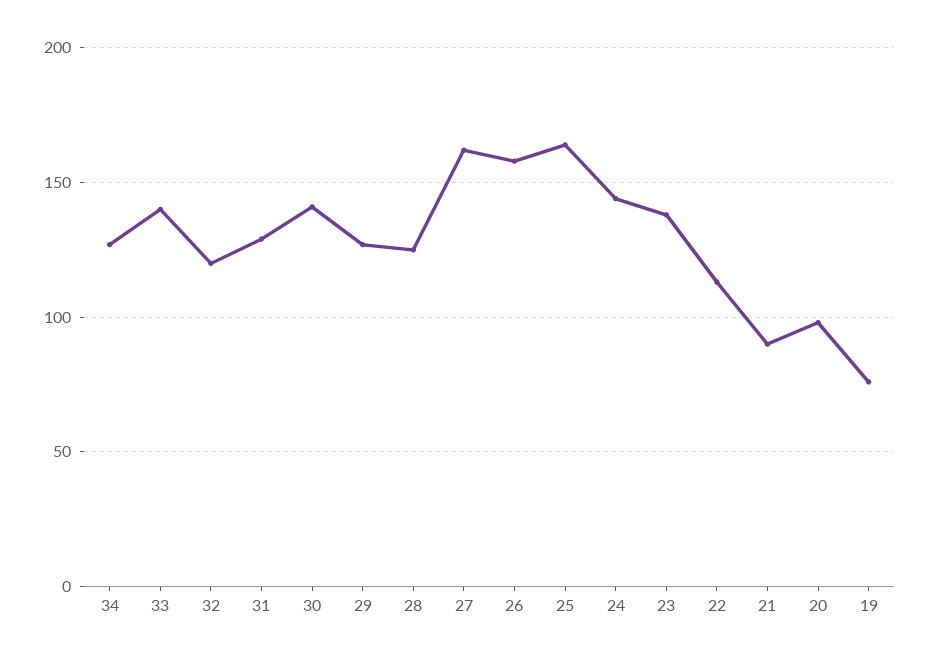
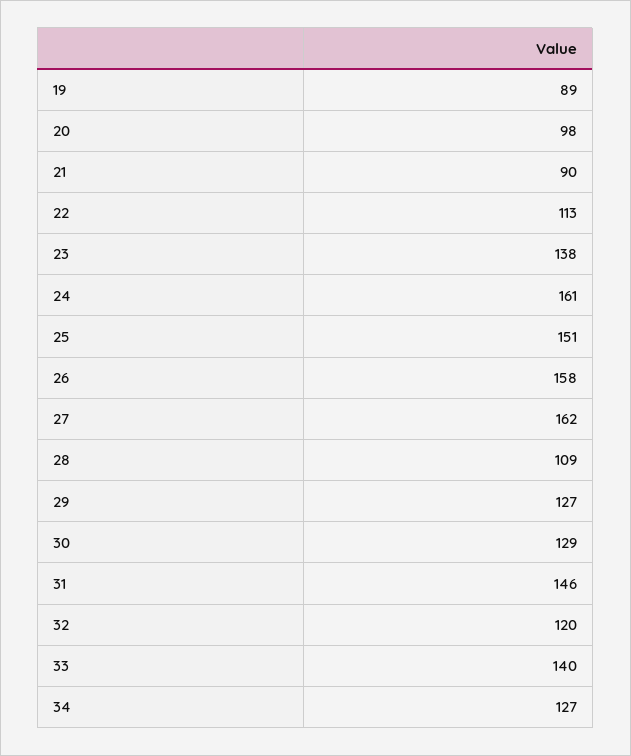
  {
    "34": 127,
    "33": 140,
    "32": 120,
-   "31": 130,
+   "31": 146,
-   "30": 140,
+   "30": 129,
    "29": 127,
-   "28": 125,
+   "28": 109,
    "27": 162,
    "26": 158,
-   "25": 165,
+   "25": 151,
-   "24": 145,
+   "24": 161,
    "23": 138,
    "22": 113,
    "21": 90,
    "20": 98,
-   "19": 75
+   "19": 89
  }

